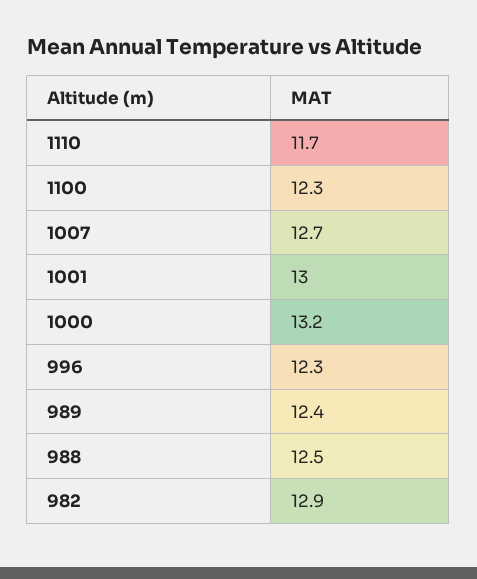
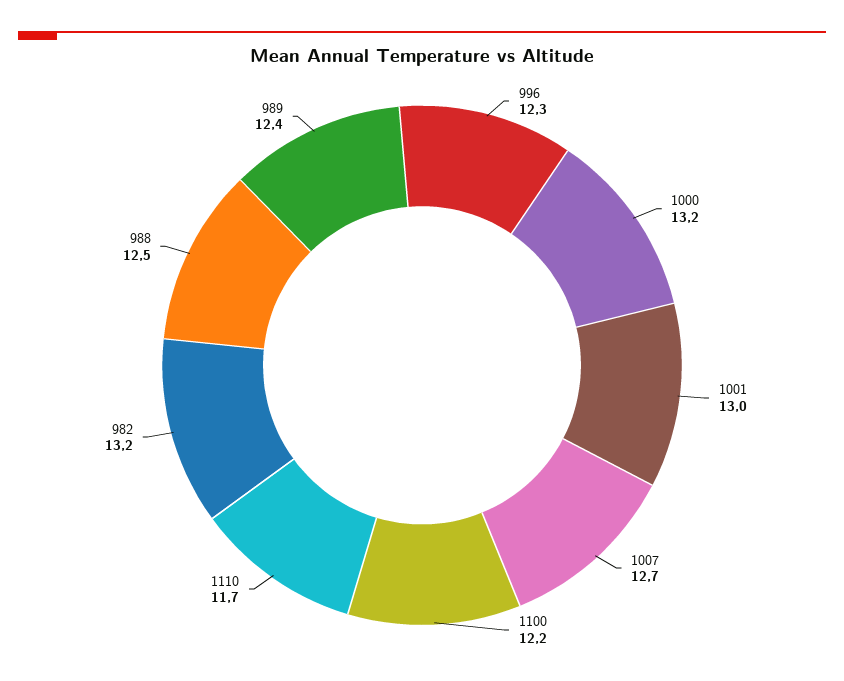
  {
    "1110": 11.7,
-   "1100": 12.3,
+   "1100": 12.2,
    "1007": 12.7,
    "1001": 13,
    "1000": 13.2,
    "996": 12.3,
    "989": 12.4,
    "988": 12.5,
-   "982": 12.9
+   "982": 13.2
  }

